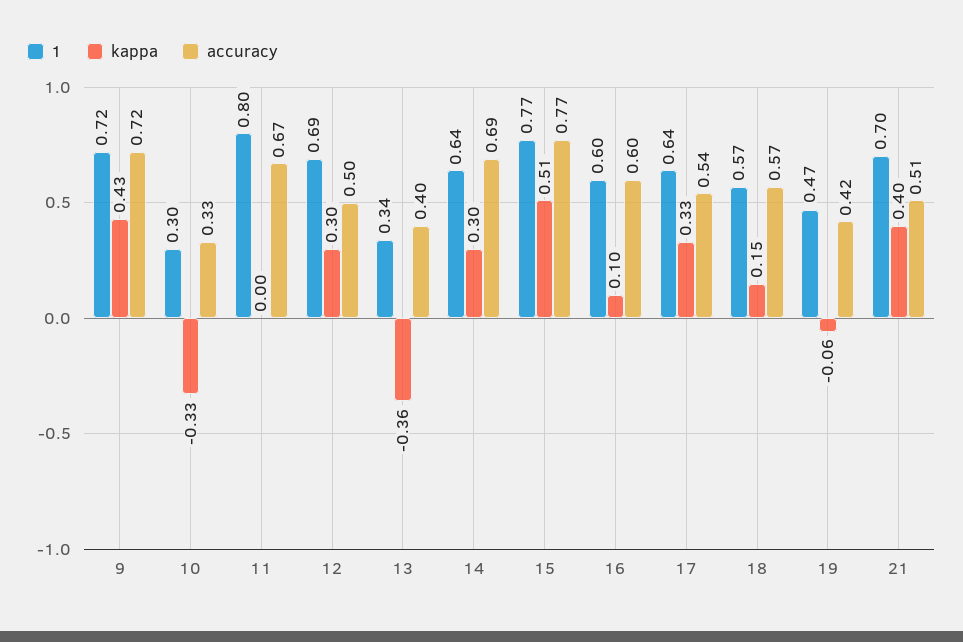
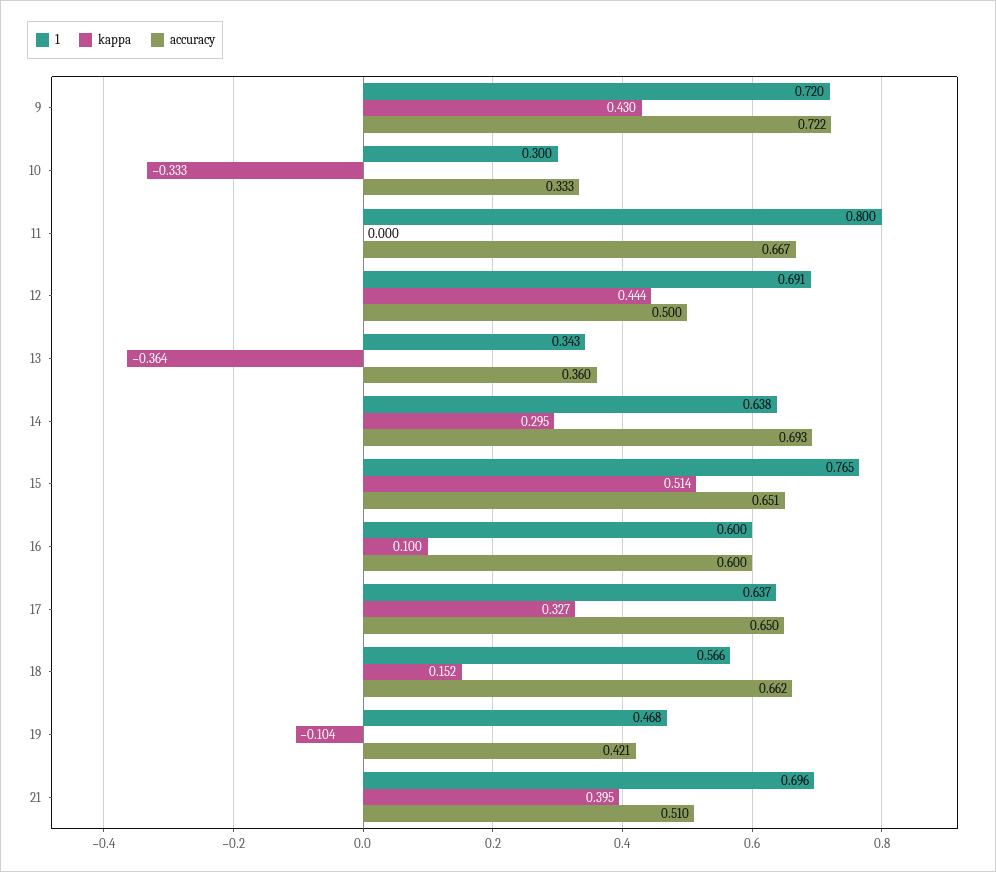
  {
    "1": {
      "9": 0.72,
      "10": 0.3,
      "11": 0.8,
      "12": 0.691,
      "13": 0.343,
      "14": 0.638,
      "15": 0.765,
      "16": 0.6,
      "17": 0.637,
      "18": 0.566,
      "19": 0.468,
      "21": 0.696
    },
    "kappa": {
      "9": 0.43,
      "10": -0.333,
      "11": 0,
-     "12": 0.3,
+     "12": 0.444,
      "13": -0.364,
      "14": 0.295,
      "15": 0.514,
      "16": 0.1,
      "17": 0.327,
      "18": 0.152,
-     "19": -0.06,
+     "19": -0.104,
      "21": 0.395
    },
    "accuracy": {
      "9": 0.722,
      "10": 0.333,
      "11": 0.667,
      "12": 0.5,
-     "13": 0.4,
+     "13": 0.36,
      "14": 0.693,
-     "15": 0.77,
+     "15": 0.651,
      "16": 0.6,
-     "17": 0.54,
+     "17": 0.65,
-     "18": 0.57,
+     "18": 0.662,
      "19": 0.421,
      "21": 0.51
    }
  }

